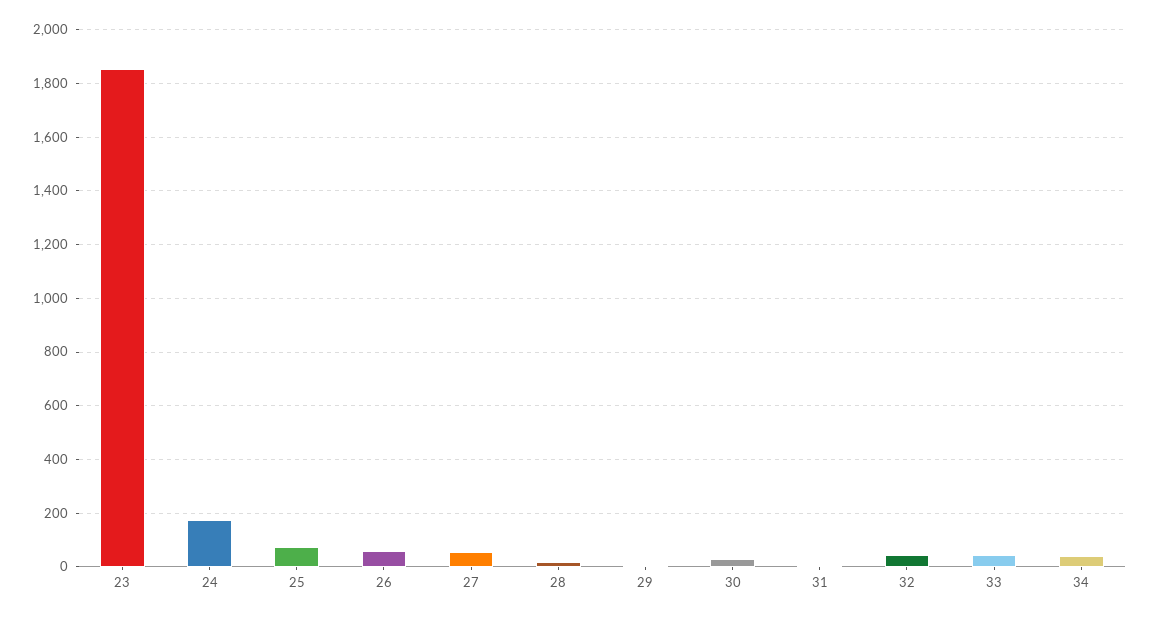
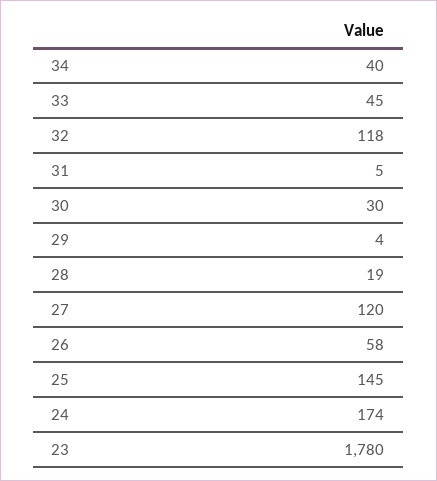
  {
-   "23": 1850,
+   "23": 1780,
    "24": 174,
-   "25": 75,
+   "25": 145,
    "26": 58,
-   "27": 50,
+   "27": 120,
    "28": 19,
    "29": 4,
    "30": 30,
    "31": 5,
-   "32": 50,
+   "32": 118,
    "33": 45,
    "34": 40
  }

